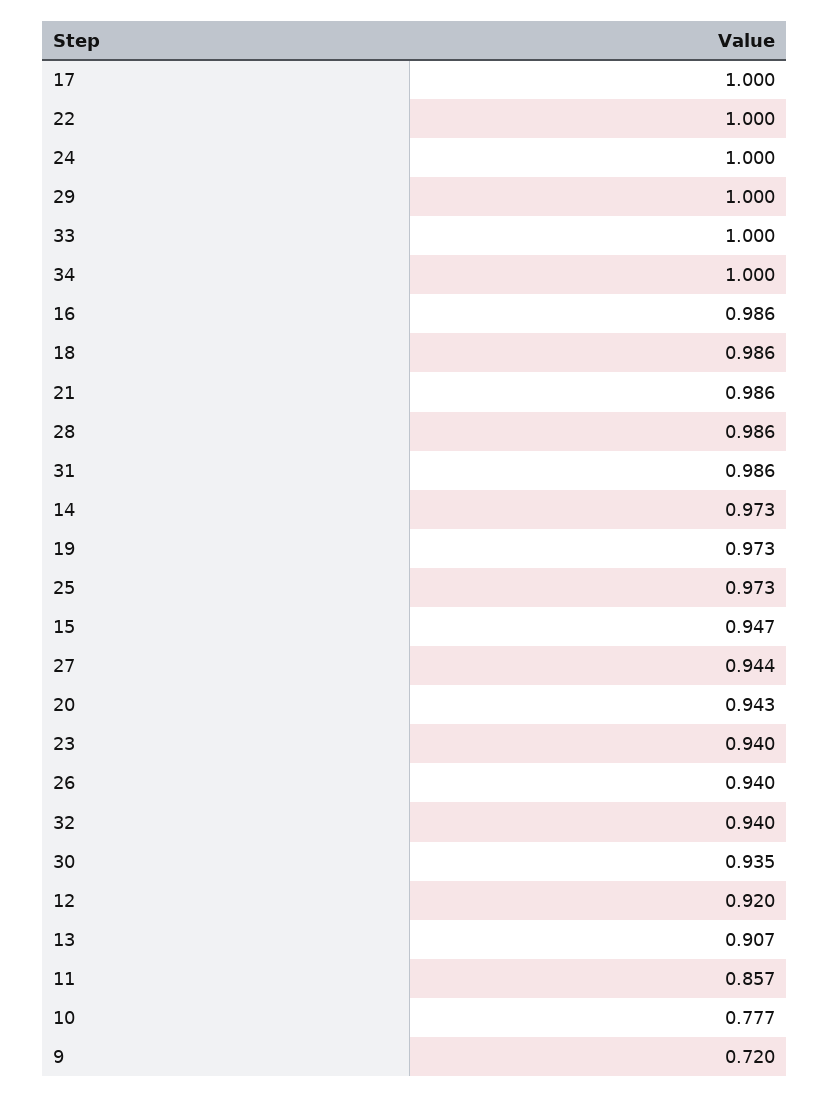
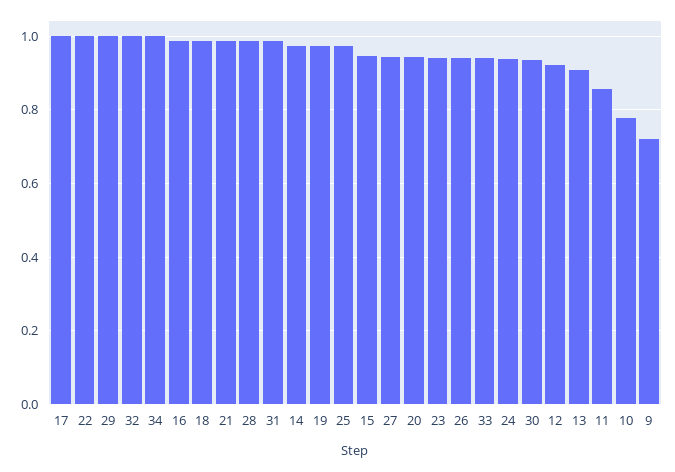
  {
    "17": 1,
    "22": 1,
-   "24": 1,
+   "24": 0.94,
    "29": 1,
-   "33": 1,
+   "33": 0.94,
    "34": 1,
    "16": 0.986,
    "18": 0.986,
    "21": 0.986,
    "28": 0.986,
    "31": 0.986,
    "14": 0.973,
    "19": 0.973,
    "25": 0.973,
    "15": 0.947,
    "27": 0.944,
    "20": 0.943,
    "23": 0.94,
    "26": 0.94,
-   "32": 0.94,
+   "32": 1,
    "30": 0.935,
    "12": 0.92,
    "13": 0.907,
    "11": 0.857,
    "10": 0.777,
    "9": 0.72
  }

